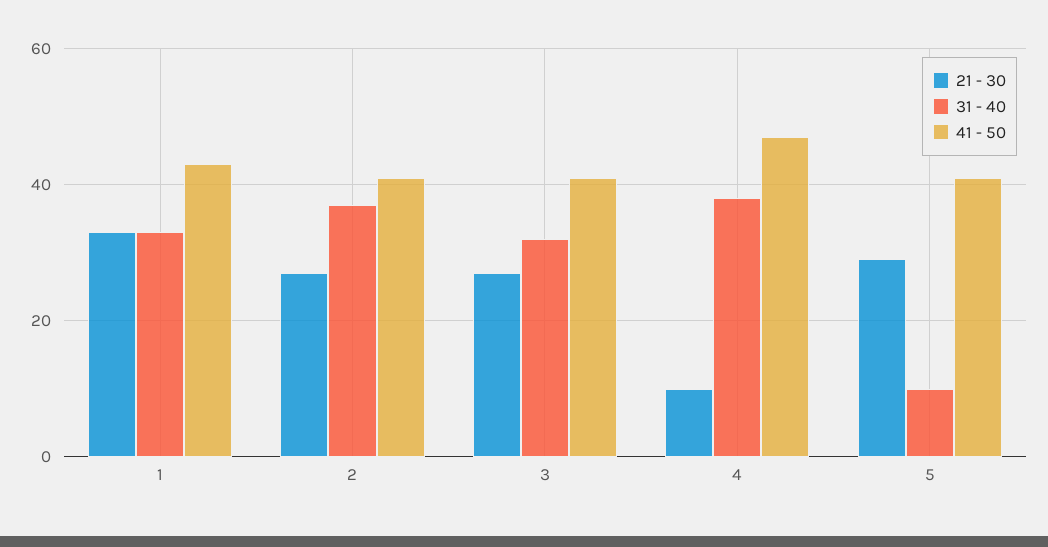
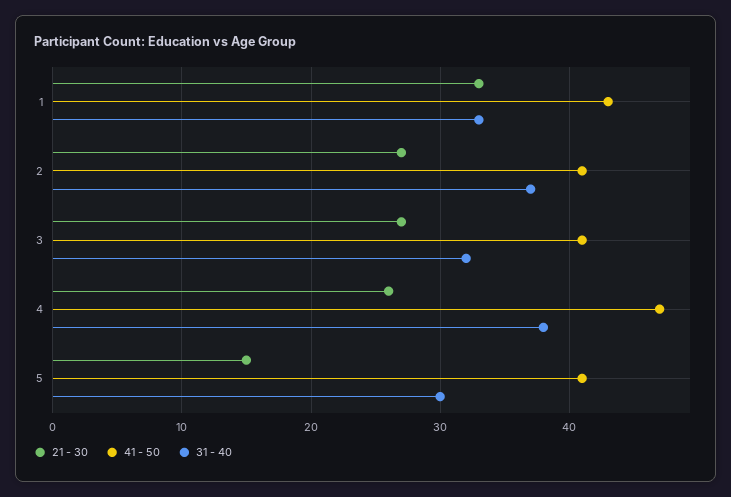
  {
    "21 - 30": {
      "1": 33,
      "2": 27,
      "3": 27,
-     "4": 10,
+     "4": 26,
-     "5": 30
+     "5": 15
    },
    "31 - 40": {
      "1": 33,
      "2": 37,
      "3": 32,
      "4": 38,
-     "5": 10
+     "5": 30
    },
    "41 - 50": {
      "1": 43,
      "2": 41,
      "3": 41,
      "4": 47,
      "5": 41
    }
  }

